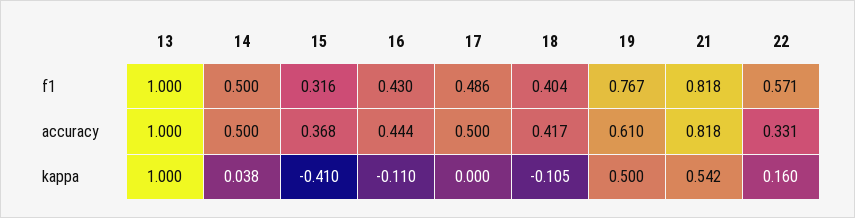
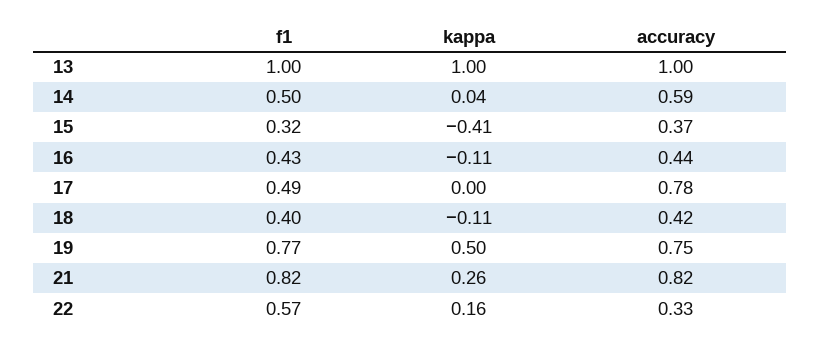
  {
    "13": {
      "f1": 1,
      "accuracy": 1,
      "kappa": 1
    },
    "14": {
      "f1": 0.5,
-     "accuracy": 0.5,
+     "accuracy": 0.59,
      "kappa": 0.038
    },
    "15": {
      "f1": 0.316,
      "accuracy": 0.368,
      "kappa": -0.41
    },
    "16": {
      "f1": 0.43,
      "accuracy": 0.444,
      "kappa": -0.11
    },
    "17": {
      "f1": 0.486,
-     "accuracy": 0.5,
+     "accuracy": 0.78,
      "kappa": 0
    },
    "18": {
      "f1": 0.404,
      "accuracy": 0.417,
      "kappa": -0.105
    },
    "19": {
      "f1": 0.767,
-     "accuracy": 0.61,
+     "accuracy": 0.75,
      "kappa": 0.5
    },
    "21": {
      "f1": 0.818,
      "accuracy": 0.818,
-     "kappa": 0.542
+     "kappa": 0.26
    },
    "22": {
      "f1": 0.571,
      "accuracy": 0.331,
      "kappa": 0.16
    }
  }

